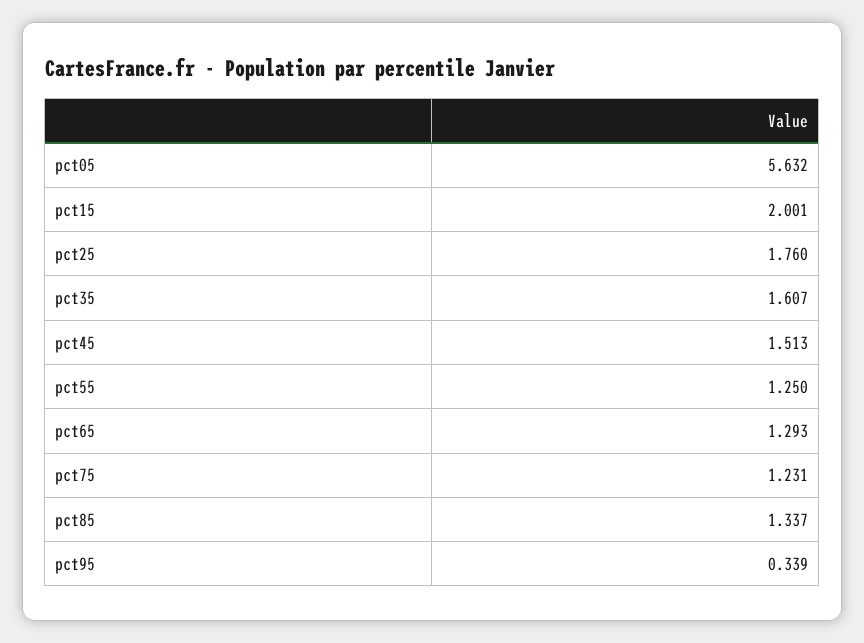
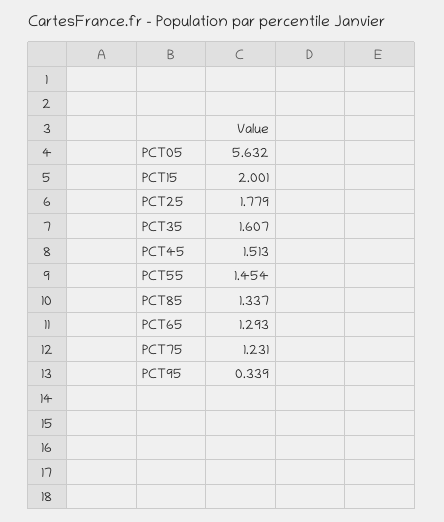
  {
    "pct05": 5.632,
    "pct15": 2.001,
-   "pct25": 1.76,
+   "pct25": 1.779,
    "pct35": 1.607,
    "pct45": 1.513,
-   "pct55": 1.25,
+   "pct55": 1.454,
    "pct65": 1.293,
    "pct75": 1.231,
    "pct85": 1.337,
    "pct95": 0.339
  }

